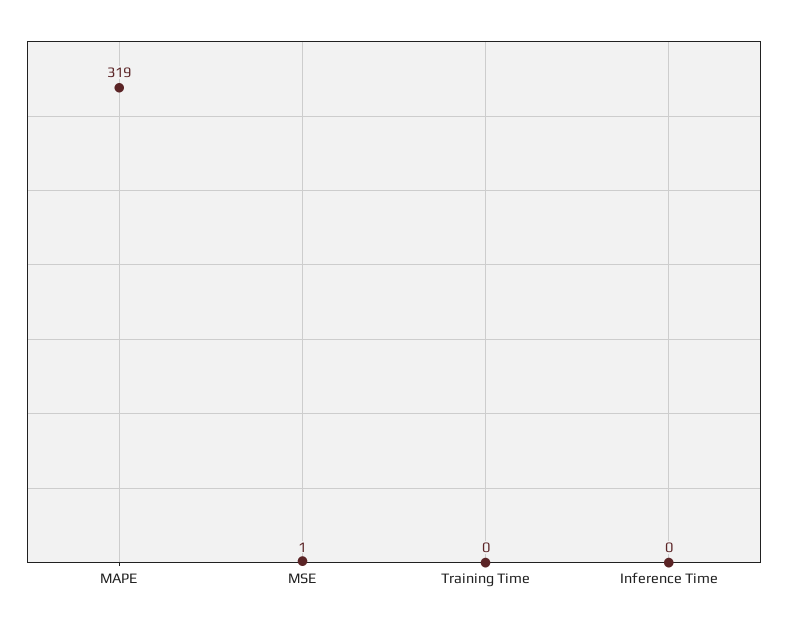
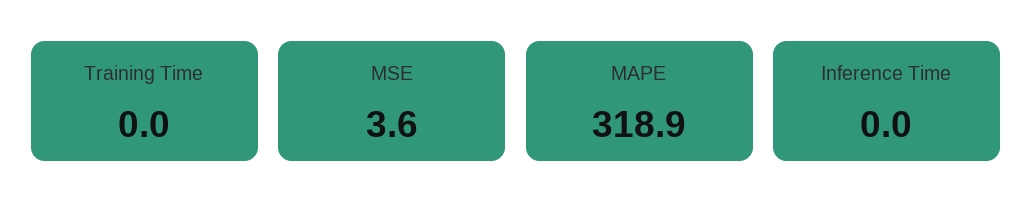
  {
    "MAPE": 318.9,
-   "MSE": 1,
+   "MSE": 3.6,
    "Training Time": 0,
    "Inference Time": 0
  }

